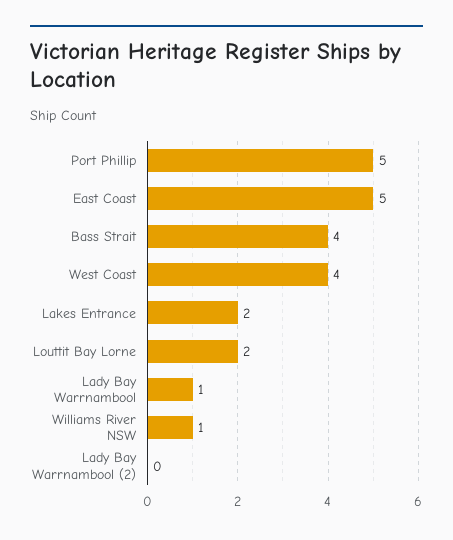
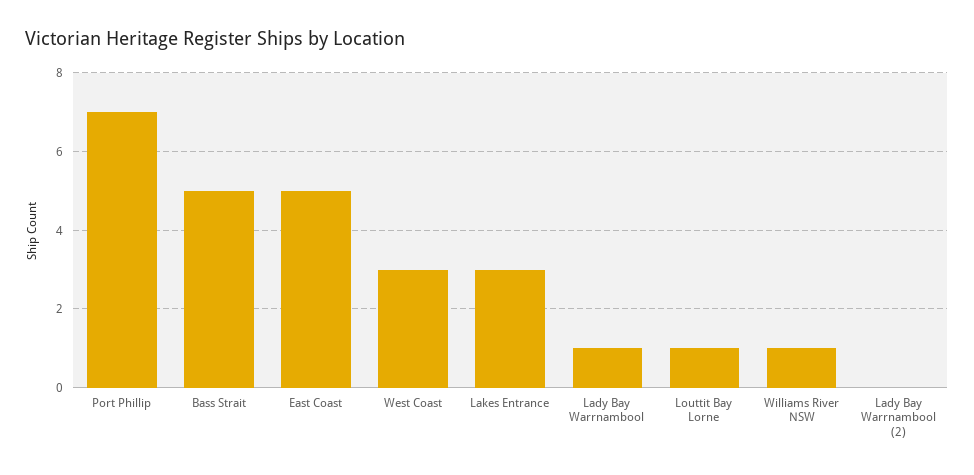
  {
-   "Port Phillip": 5,
+   "Port Phillip": 7,
    "East Coast": 5,
-   "Bass Strait": 4,
+   "Bass Strait": 5,
-   "West Coast": 4,
+   "West Coast": 3,
-   "Lakes Entrance": 2,
+   "Lakes Entrance": 3,
-   "Louttit Bay Lorne": 2,
+   "Louttit Bay Lorne": 1,
    "Lady Bay Warrnambool": 1,
    "Williams River NSW": 1,
    "Lady Bay Warrnambool (2)": 0
  }

